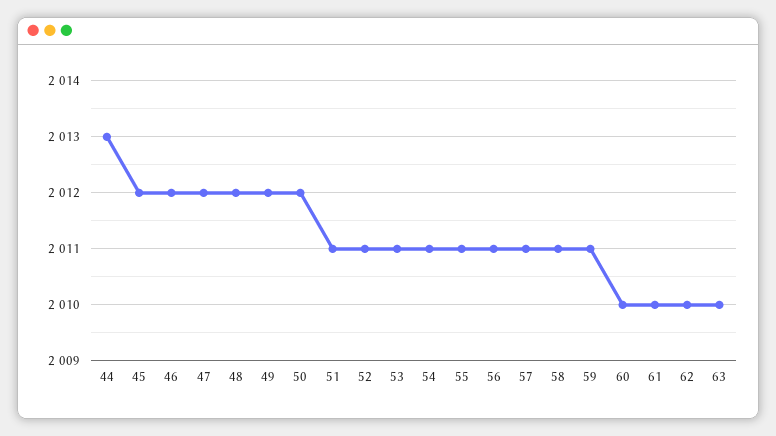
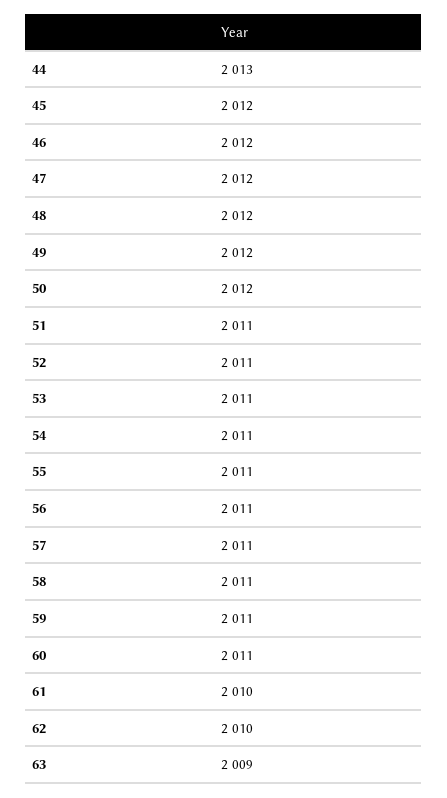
  {
    "44": 2013,
    "45": 2012,
    "46": 2012,
    "47": 2012,
    "48": 2012,
    "49": 2012,
    "50": 2012,
    "51": 2011,
    "52": 2011,
    "53": 2011,
    "54": 2011,
    "55": 2011,
    "56": 2011,
    "57": 2011,
    "58": 2011,
    "59": 2011,
-   "60": 2010,
+   "60": 2011,
    "61": 2010,
    "62": 2010,
-   "63": 2010
+   "63": 2009
  }

